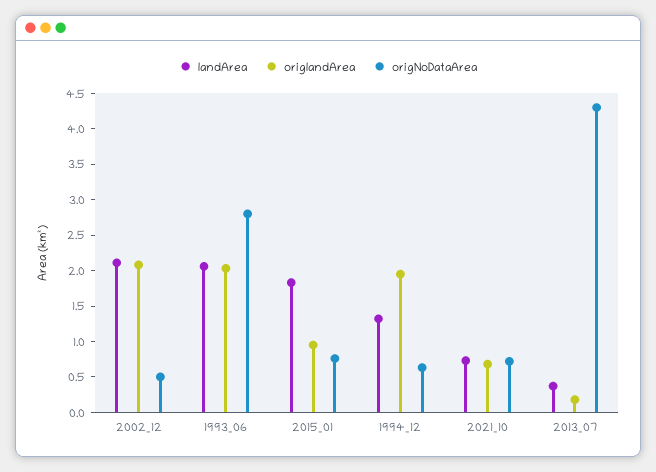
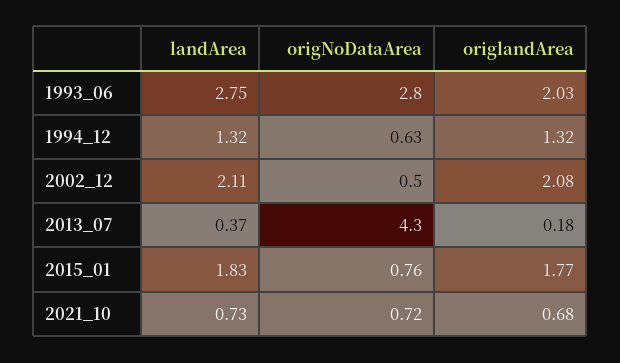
  {
    "landArea": {
      "2002_12": 2.11,
-     "1993_06": 2,
+     "1993_06": 2.75,
      "2015_01": 1.83,
      "1994_12": 1.32,
      "2021_10": 0.73,
      "2013_07": 0.37
    },
    "origlandArea": {
      "2002_12": 2.08,
      "1993_06": 2.03,
-     "2015_01": 1,
+     "2015_01": 1.77,
-     "1994_12": 2,
+     "1994_12": 1.32,
      "2021_10": 0.68,
      "2013_07": 0.18
    },
    "origNoDataArea": {
      "2002_12": 0.5,
      "1993_06": 2.8,
      "2015_01": 0.76,
      "1994_12": 0.63,
      "2021_10": 0.72,
      "2013_07": 4.3
    }
  }

